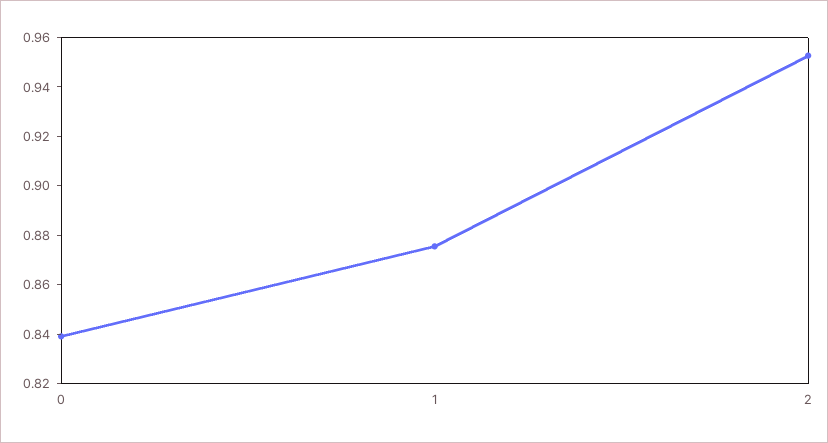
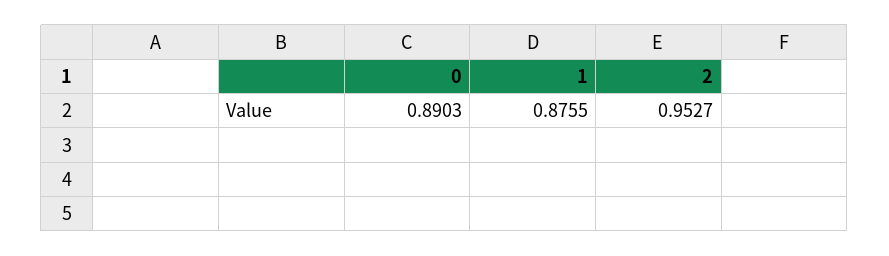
  {
-   "0": 0.84,
+   "0": 0.8903,
    "1": 0.8755,
    "2": 0.9527
  }

